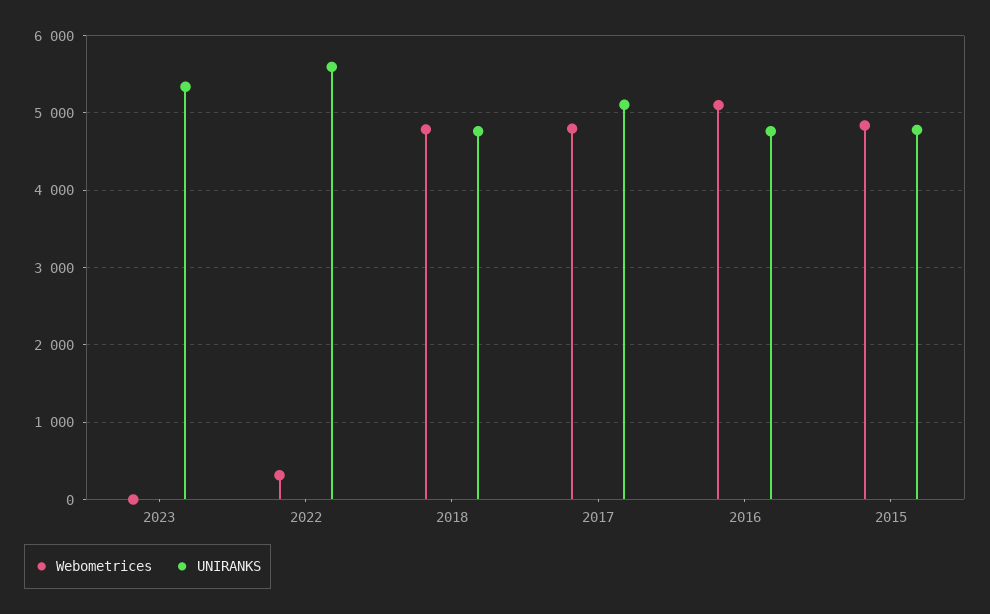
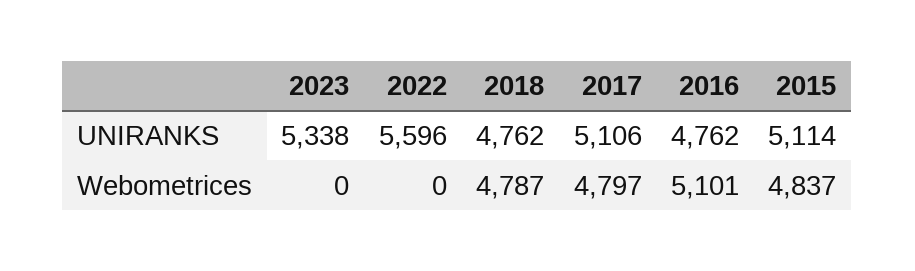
  {
    "Webometrices": {
      "2023": 0,
-     "2022": 300,
+     "2022": 0,
      "2018": 4787,
      "2017": 4797,
      "2016": 5101,
      "2015": 4837
    },
    "UNIRANKS": {
      "2023": 5338,
      "2022": 5596,
      "2018": 4762,
      "2017": 5106,
      "2016": 4762,
-     "2015": 4800
+     "2015": 5114
    }
  }

